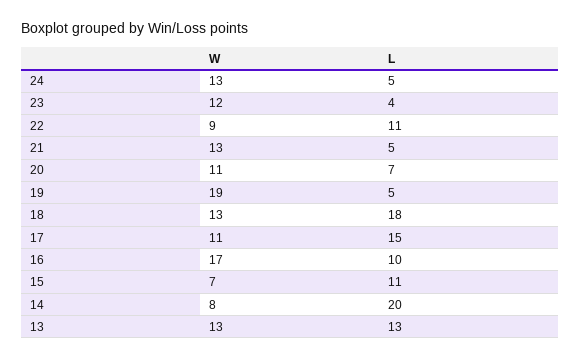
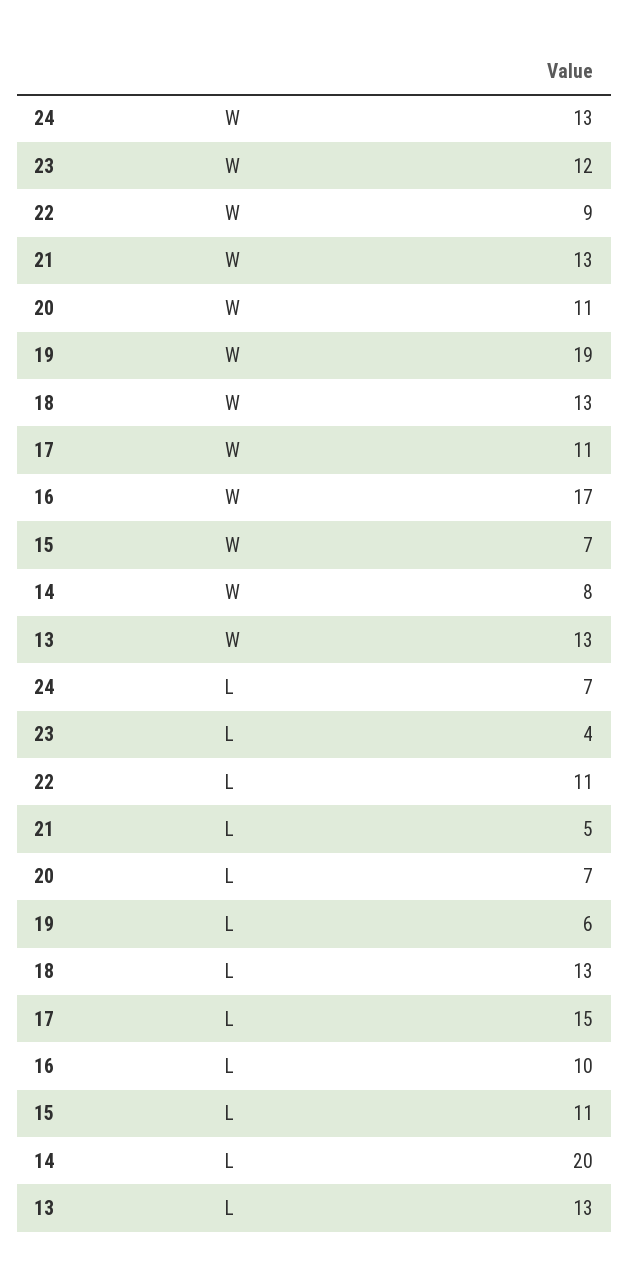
  {
    "W": {
      "24": 13,
      "23": 12,
      "22": 9,
      "21": 13,
      "20": 11,
      "19": 19,
      "18": 13,
      "17": 11,
      "16": 17,
      "15": 7,
      "14": 8,
      "13": 13
    },
    "L": {
-     "24": 5,
+     "24": 7,
      "23": 4,
      "22": 11,
      "21": 5,
      "20": 7,
-     "19": 5,
+     "19": 6,
-     "18": 18,
+     "18": 13,
      "17": 15,
      "16": 10,
      "15": 11,
      "14": 20,
      "13": 13
    }
  }

